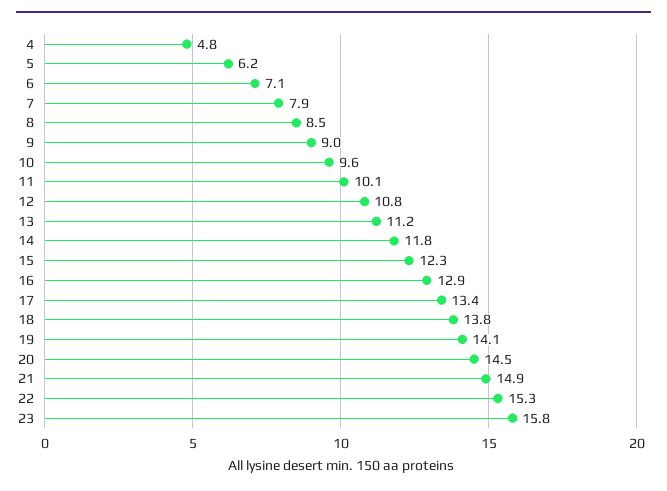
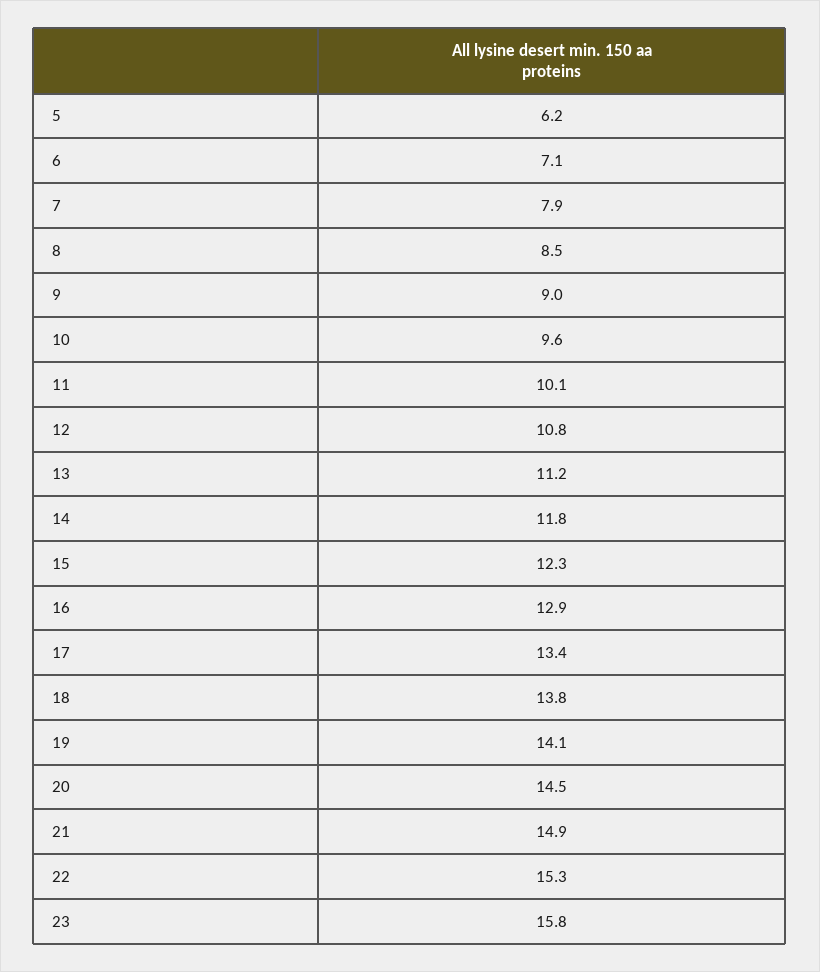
  {
-   "4": 4.8,
    "5": 6.2,
    "6": 7.1,
    "7": 7.9,
    "8": 8.5,
    "9": 9,
    "10": 9.6,
    "11": 10.1,
    "12": 10.8,
    "13": 11.2,
    "14": 11.8,
    "15": 12.3,
    "16": 12.9,
    "17": 13.4,
    "18": 13.8,
    "19": 14.1,
    "20": 14.5,
    "21": 14.9,
    "22": 15.3,
    "23": 15.8
  }

